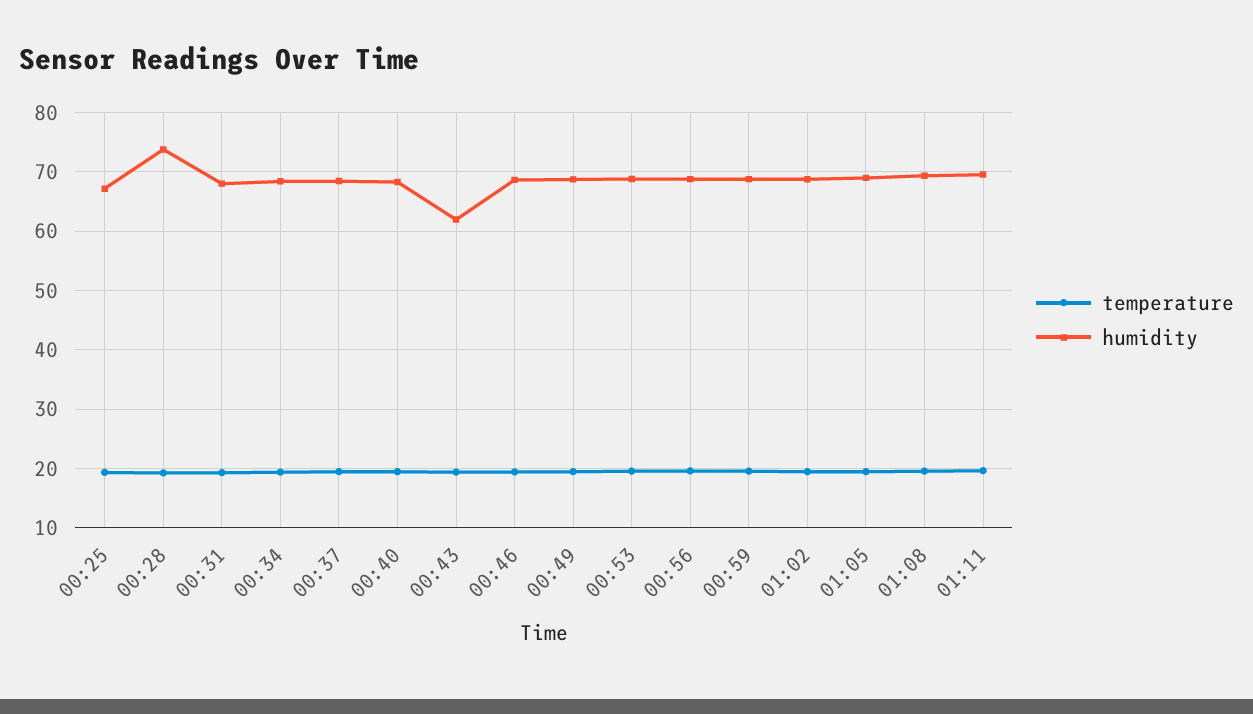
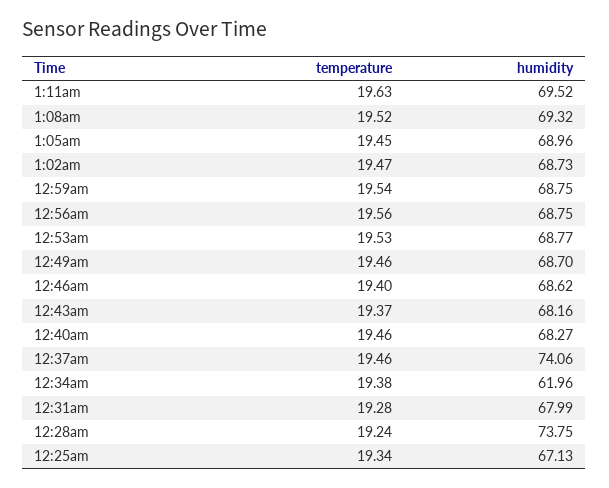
  {
    "temperature": {
      "00:25": 19.34,
      "00:28": 19.24,
      "00:31": 19.28,
      "00:34": 19.38,
      "00:37": 19.46,
      "00:40": 19.46,
      "00:43": 19.37,
      "00:46": 19.4,
      "00:49": 19.46,
      "00:53": 19.53,
      "00:56": 19.56,
      "00:59": 19.54,
      "01:02": 19.47,
      "01:05": 19.45,
      "01:08": 19.52,
      "01:11": 19.63
    },
    "humidity": {
      "00:25": 67.13,
      "00:28": 73.75,
      "00:31": 67.99,
-     "00:34": 68,
+     "00:34": 61.96,
-     "00:37": 68,
+     "00:37": 74.06,
      "00:40": 68.27,
-     "00:43": 62,
+     "00:43": 68.16,
      "00:46": 68.62,
      "00:49": 68.7,
      "00:53": 68.77,
      "00:56": 68.75,
      "00:59": 68.75,
      "01:02": 68.73,
      "01:05": 68.96,
      "01:08": 69.32,
      "01:11": 69.52
    }
  }

